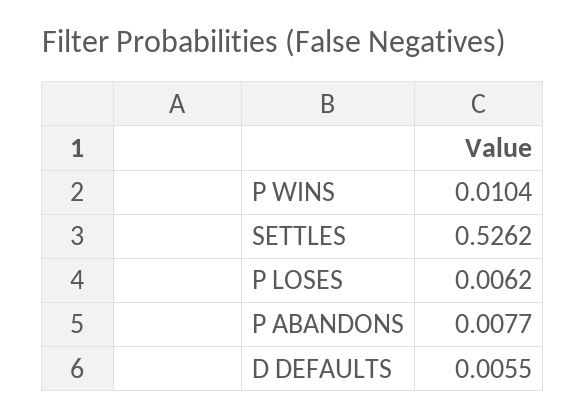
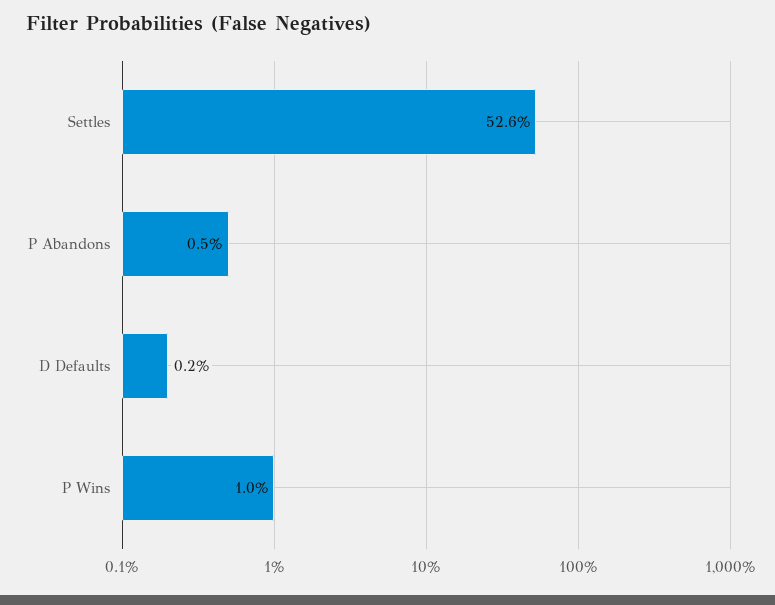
  {
    "P WINS": 0.0104,
    "SETTLES": 0.5262,
-   "P LOSES": 0.0062,
-   "P ABANDONS": 0.0077,
+   "P ABANDONS": 0.005,
-   "D DEFAULTS": 0.0055
+   "D DEFAULTS": 0.002
  }

